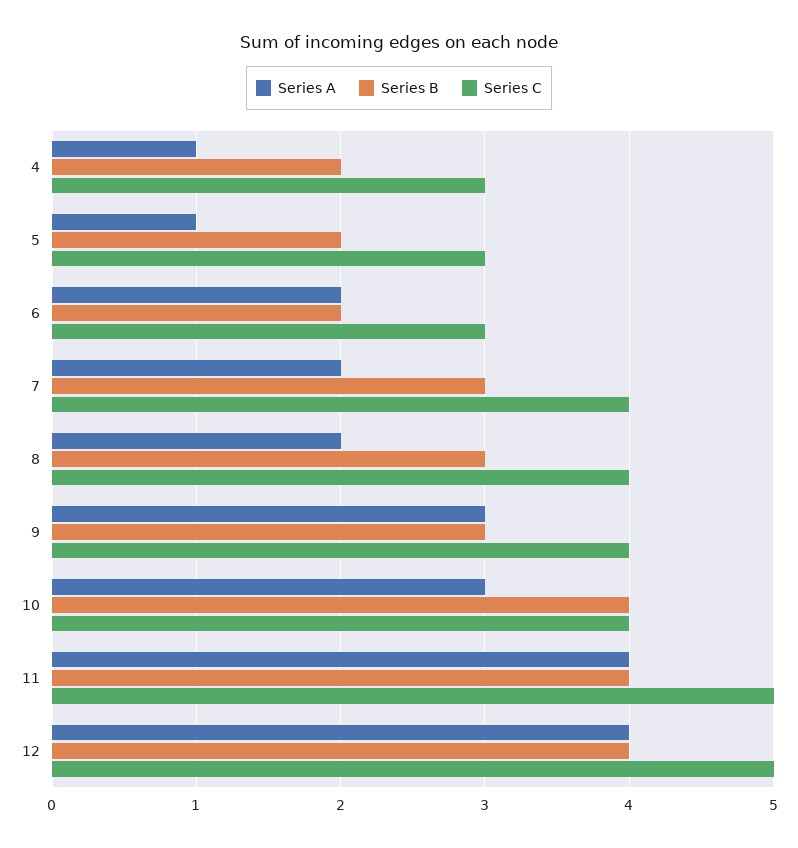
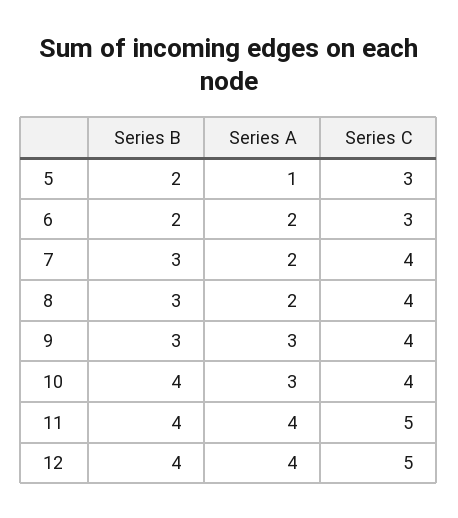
  {
    "Series A": {
-     "4": 1,
      "5": 1,
      "6": 2,
      "7": 2,
      "8": 2,
      "9": 3,
      "10": 3,
      "11": 4,
      "12": 4
    },
    "Series B": {
-     "4": 2,
      "5": 2,
      "6": 2,
      "7": 3,
      "8": 3,
      "9": 3,
      "10": 4,
      "11": 4,
      "12": 4
    },
    "Series C": {
-     "4": 3,
      "5": 3,
      "6": 3,
      "7": 4,
      "8": 4,
      "9": 4,
      "10": 4,
      "11": 5,
      "12": 5
    }
  }

